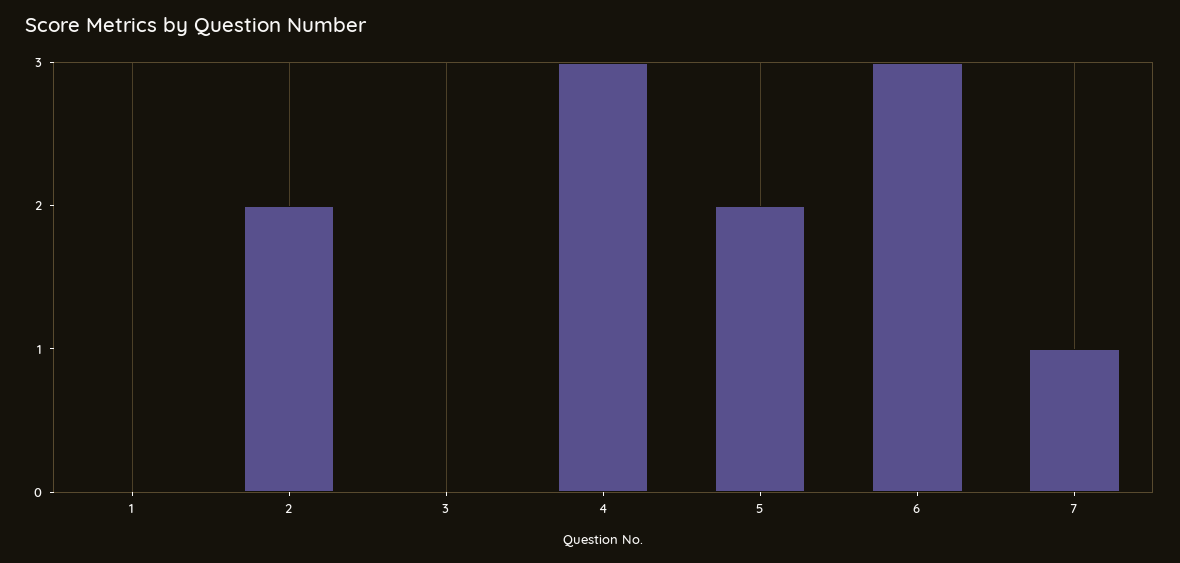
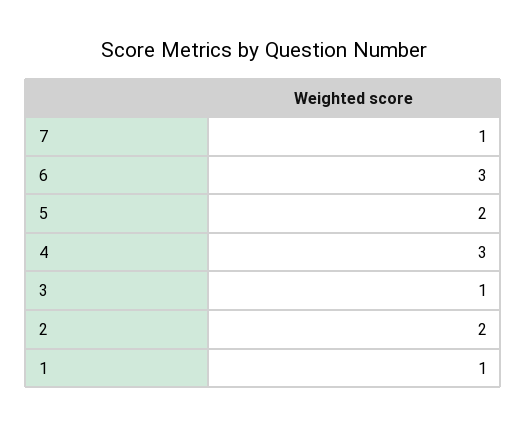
  {
-   "1": 0,
+   "1": 1,
    "2": 2,
-   "3": 0,
+   "3": 1,
    "4": 3,
    "5": 2,
    "6": 3,
    "7": 1
  }

